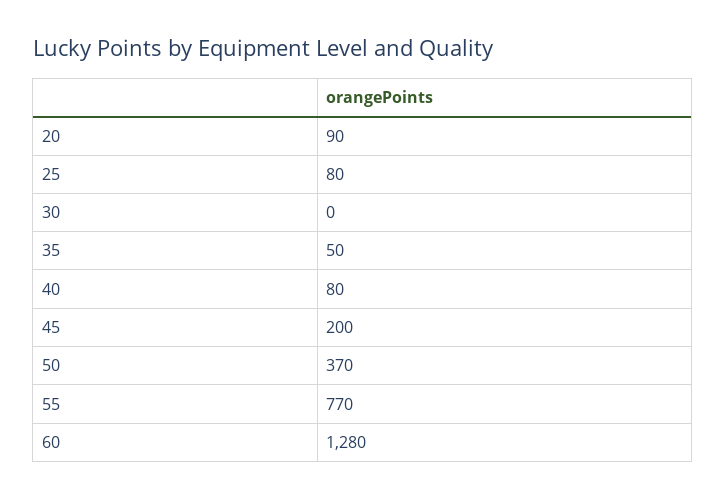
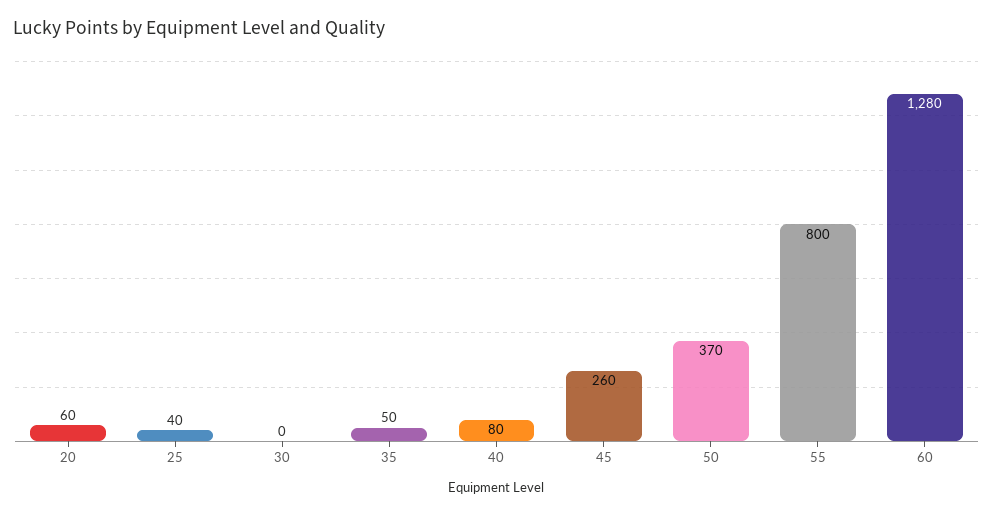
  {
-   "20": 90,
+   "20": 60,
-   "25": 80,
+   "25": 40,
    "30": 0,
    "35": 50,
    "40": 80,
-   "45": 200,
+   "45": 260,
    "50": 370,
-   "55": 770,
+   "55": 800,
    "60": 1280
  }

